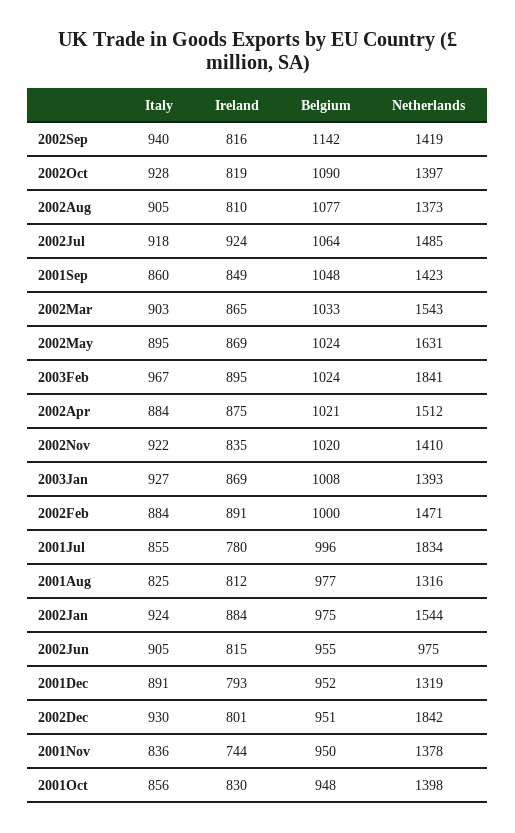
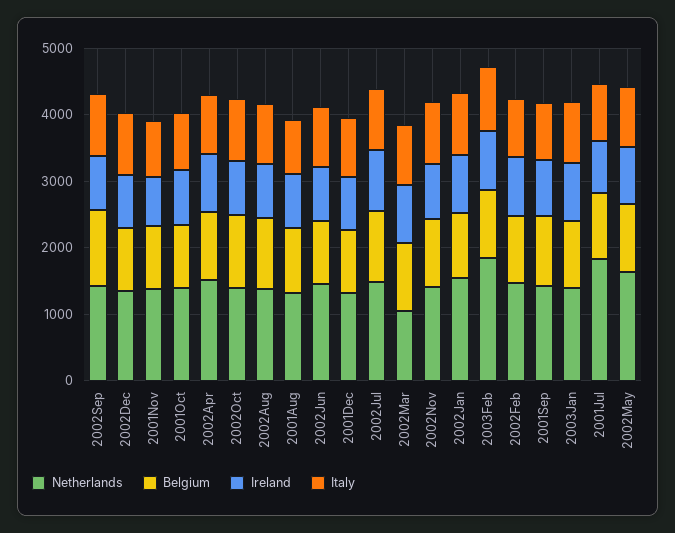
  {
    "Italy": {
      "2002Sep": 940,
      "2002Oct": 928,
      "2002Aug": 905,
      "2002Jul": 918,
      "2001Sep": 860,
      "2002Mar": 903,
      "2002May": 895,
      "2003Feb": 967,
      "2002Apr": 884,
      "2002Nov": 922,
      "2003Jan": 927,
      "2002Feb": 884,
      "2001Jul": 855,
      "2001Aug": 825,
      "2002Jan": 924,
      "2002Jun": 905,
      "2001Dec": 891,
      "2002Dec": 930,
      "2001Nov": 836,
      "2001Oct": 856
    },
    "Ireland": {
      "2002Sep": 816,
      "2002Oct": 819,
      "2002Aug": 810,
      "2002Jul": 924,
      "2001Sep": 849,
      "2002Mar": 865,
      "2002May": 869,
      "2003Feb": 895,
      "2002Apr": 875,
      "2002Nov": 835,
      "2003Jan": 869,
      "2002Feb": 891,
      "2001Jul": 780,
      "2001Aug": 812,
      "2002Jan": 884,
      "2002Jun": 815,
      "2001Dec": 793,
      "2002Dec": 801,
      "2001Nov": 744,
      "2001Oct": 830
    },
    "Belgium": {
      "2002Sep": 1142,
      "2002Oct": 1090,
      "2002Aug": 1077,
      "2002Jul": 1064,
      "2001Sep": 1048,
      "2002Mar": 1033,
      "2002May": 1024,
      "2003Feb": 1024,
      "2002Apr": 1021,
      "2002Nov": 1020,
      "2003Jan": 1008,
      "2002Feb": 1000,
      "2001Jul": 996,
      "2001Aug": 977,
      "2002Jan": 975,
      "2002Jun": 955,
      "2001Dec": 952,
      "2002Dec": 951,
      "2001Nov": 950,
      "2001Oct": 948
    },
    "Netherlands": {
      "2002Sep": 1419,
      "2002Oct": 1397,
      "2002Aug": 1373,
      "2002Jul": 1485,
      "2001Sep": 1423,
-     "2002Mar": 1543,
+     "2002Mar": 1000,
      "2002May": 1631,
      "2003Feb": 1841,
      "2002Apr": 1512,
      "2002Nov": 1410,
      "2003Jan": 1393,
      "2002Feb": 1471,
      "2001Jul": 1834,
      "2001Aug": 1316,
      "2002Jan": 1544,
-     "2002Jun": 975,
+     "2002Jun": 1400,
      "2001Dec": 1319,
-     "2002Dec": 1842,
+     "2002Dec": 1400,
      "2001Nov": 1378,
      "2001Oct": 1398
    }
  }

